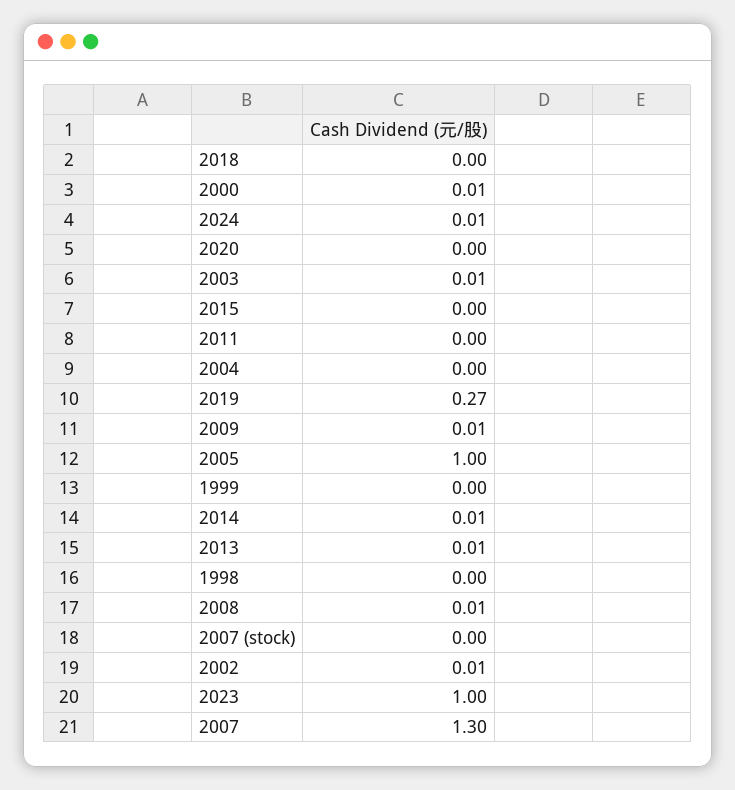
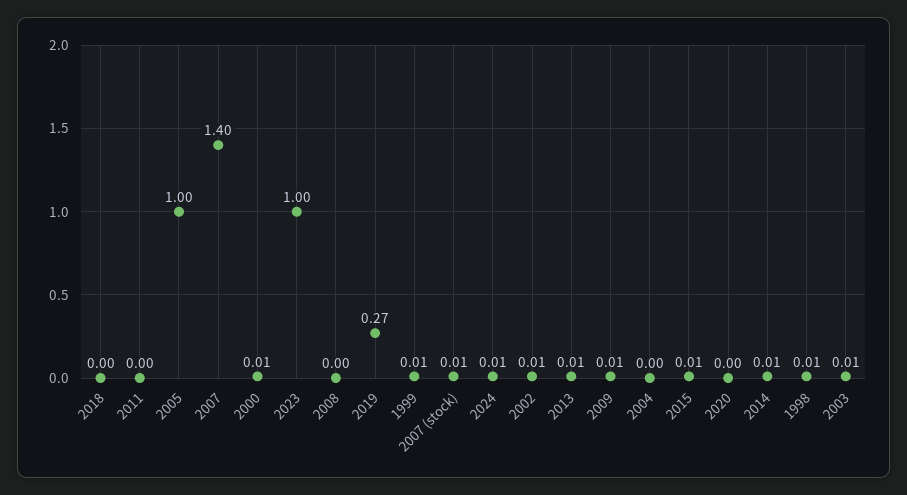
  {
    "2018": 0,
    "2000": 0.01,
    "2024": 0.01,
    "2020": 0,
    "2003": 0.01,
-   "2015": 0,
+   "2015": 0.01,
    "2011": 0,
    "2004": 0,
    "2019": 0.27,
    "2009": 0.01,
    "2005": 1,
-   "1999": 0,
+   "1999": 0.01,
    "2014": 0.01,
    "2013": 0.01,
-   "1998": 0,
+   "1998": 0.01,
-   "2008": 0.01,
+   "2008": 0,
-   "2007 (stock)": 0,
+   "2007 (stock)": 0.01,
    "2002": 0.01,
    "2023": 1,
-   "2007": 1.3
+   "2007": 1.4
  }

